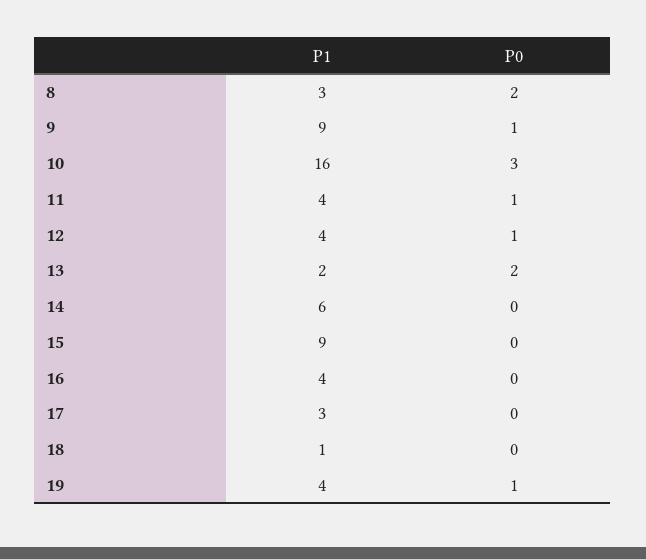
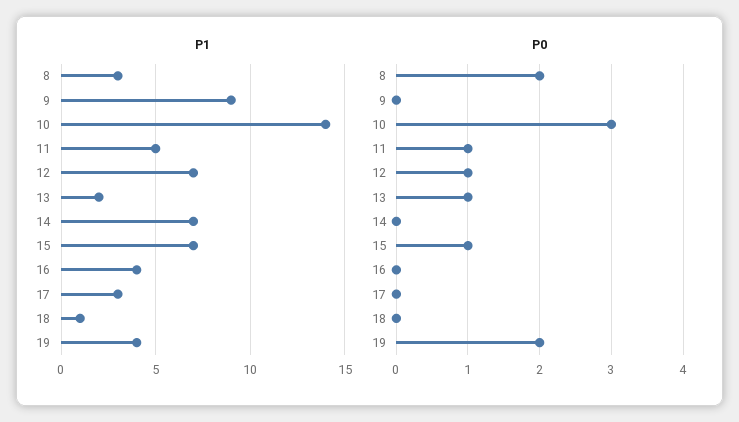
  {
    "P1": {
      "8": 3,
      "9": 9,
-     "10": 16,
+     "10": 14,
-     "11": 4,
+     "11": 5,
-     "12": 4,
+     "12": 7,
      "13": 2,
-     "14": 6,
+     "14": 7,
-     "15": 9,
+     "15": 7,
      "16": 4,
      "17": 3,
      "18": 1,
      "19": 4
    },
    "P0": {
      "8": 2,
-     "9": 1,
+     "9": 0,
      "10": 3,
      "11": 1,
      "12": 1,
-     "13": 2,
+     "13": 1,
      "14": 0,
-     "15": 0,
+     "15": 1,
      "16": 0,
      "17": 0,
      "18": 0,
-     "19": 1
+     "19": 2
    }
  }

